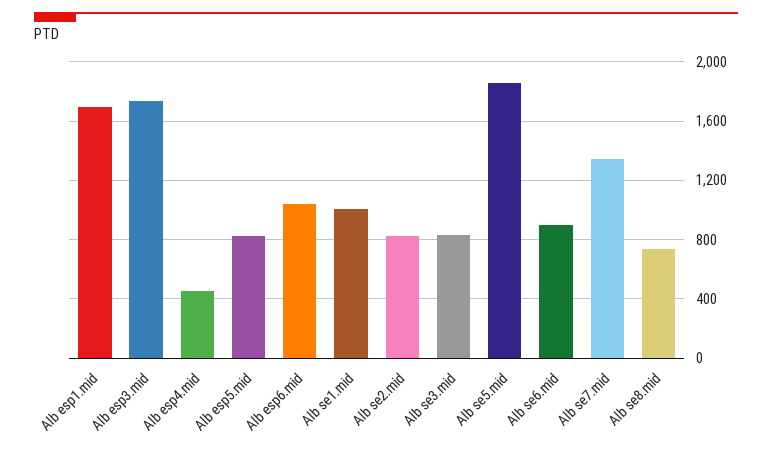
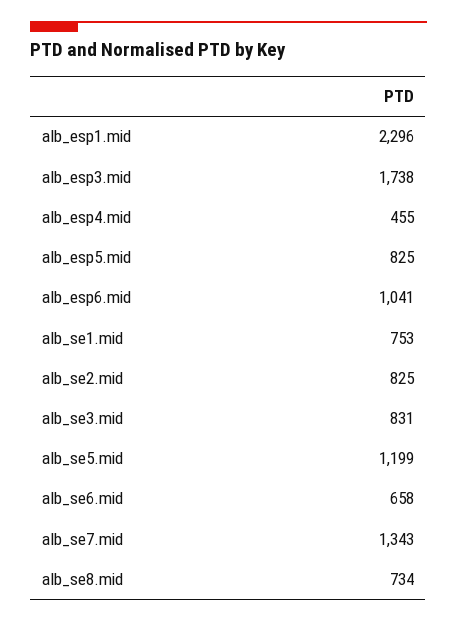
  {
-   "Alb esp1.mid": 1700,
+   "Alb esp1.mid": 2296,
    "Alb esp3.mid": 1738,
    "Alb esp4.mid": 455,
    "Alb esp5.mid": 825,
    "Alb esp6.mid": 1041,
-   "Alb se1.mid": 1000,
+   "Alb se1.mid": 753,
    "Alb se2.mid": 825,
    "Alb se3.mid": 831,
-   "Alb se5.mid": 1850,
+   "Alb se5.mid": 1199,
-   "Alb se6.mid": 900,
+   "Alb se6.mid": 658,
    "Alb se7.mid": 1343,
    "Alb se8.mid": 734
  }

